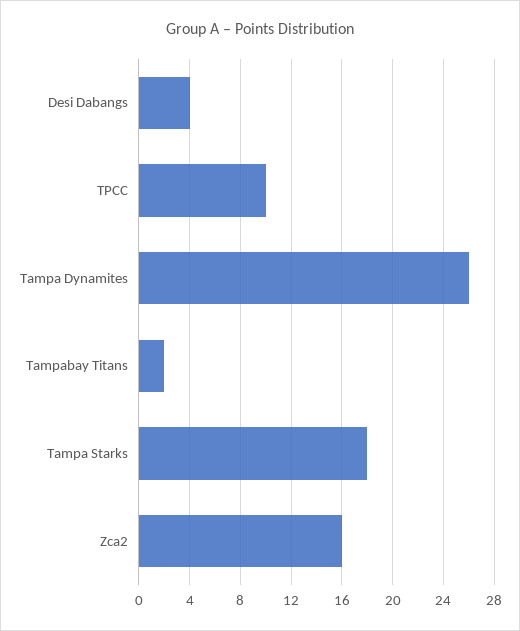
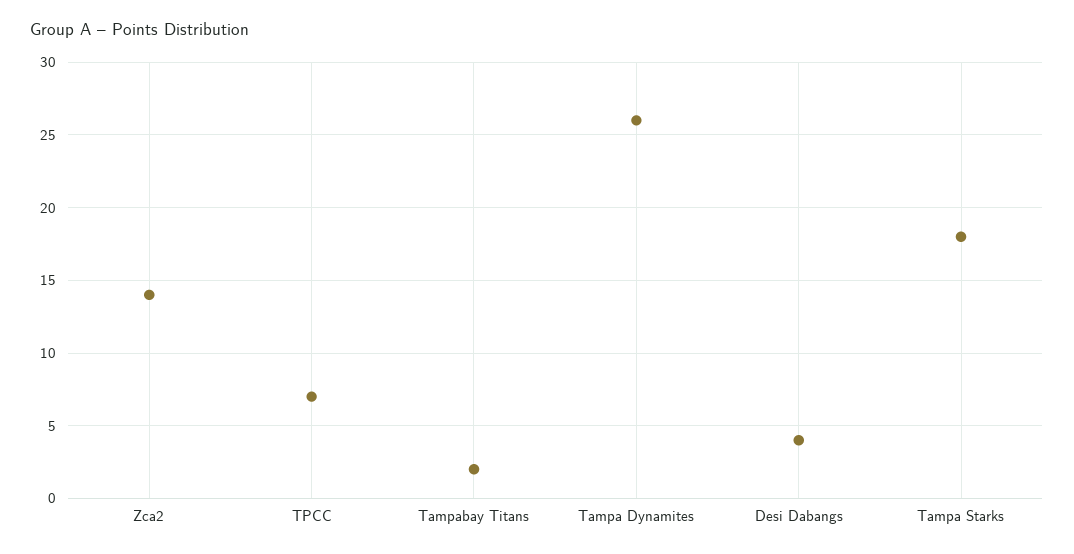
  {
    "Desi Dabangs": 4,
-   "TPCC": 10,
+   "TPCC": 7,
    "Tampa Dynamites": 26,
    "Tampabay Titans": 2,
    "Tampa Starks": 18,
-   "Zca2": 16
+   "Zca2": 14
  }

